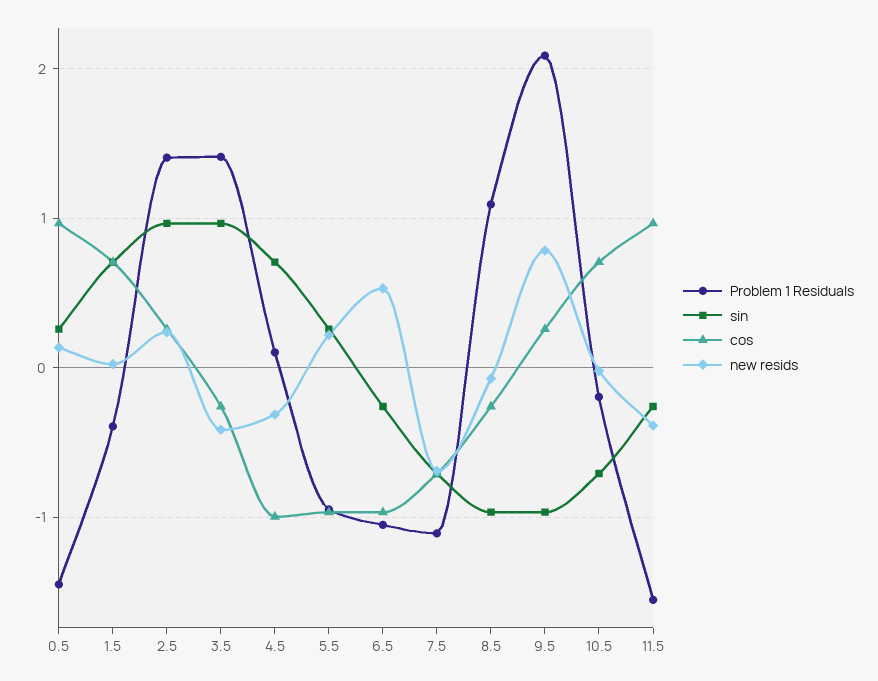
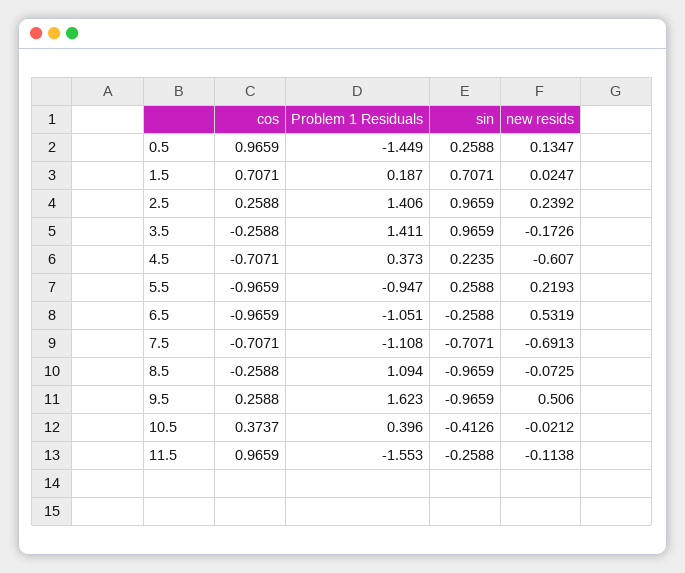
  {
    "Problem 1 Residuals": {
      "0.5": -1.449,
-     "1.5": -0.4,
+     "1.5": 0.187,
      "2.5": 1.406,
      "3.5": 1.411,
-     "4.5": 0.1,
+     "4.5": 0.373,
      "5.5": -0.947,
      "6.5": -1.051,
      "7.5": -1.108,
      "8.5": 1.094,
-     "9.5": 2.1,
+     "9.5": 1.623,
-     "10.5": -0.2,
+     "10.5": 0.396,
      "11.5": -1.553
    },
    "sin": {
      "0.5": 0.2588,
      "1.5": 0.7071,
      "2.5": 0.9659,
      "3.5": 0.9659,
-     "4.5": 0.7,
+     "4.5": 0.2235,
      "5.5": 0.2588,
      "6.5": -0.2588,
      "7.5": -0.7071,
      "8.5": -0.9659,
      "9.5": -0.9659,
-     "10.5": -0.7,
+     "10.5": -0.4126,
      "11.5": -0.2588
    },
    "cos": {
      "0.5": 0.9659,
      "1.5": 0.7071,
      "2.5": 0.2588,
      "3.5": -0.2588,
-     "4.5": -1,
+     "4.5": -0.7071,
      "5.5": -0.9659,
      "6.5": -0.9659,
      "7.5": -0.7071,
      "8.5": -0.2588,
      "9.5": 0.2588,
-     "10.5": 0.7,
+     "10.5": 0.3737,
      "11.5": 0.9659
    },
    "new resids": {
      "0.5": 0.1347,
      "1.5": 0.0247,
      "2.5": 0.2392,
-     "3.5": -0.4,
+     "3.5": -0.1726,
-     "4.5": -0.3,
+     "4.5": -0.607,
      "5.5": 0.2193,
      "6.5": 0.5319,
      "7.5": -0.6913,
      "8.5": -0.0725,
-     "9.5": 0.8,
+     "9.5": 0.506,
      "10.5": -0.0212,
-     "11.5": -0.4
+     "11.5": -0.1138
    }
  }

